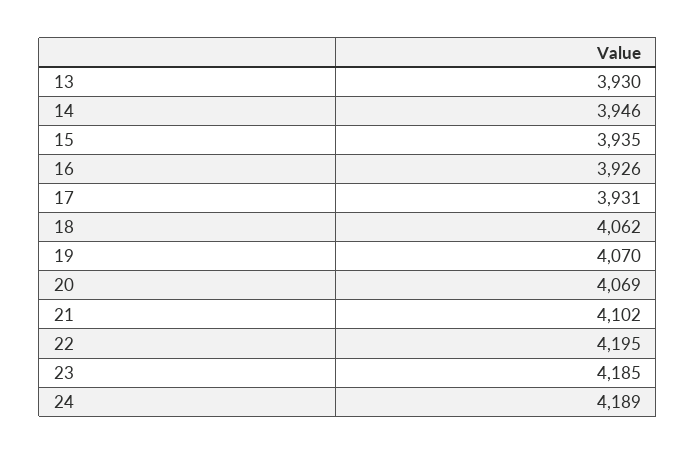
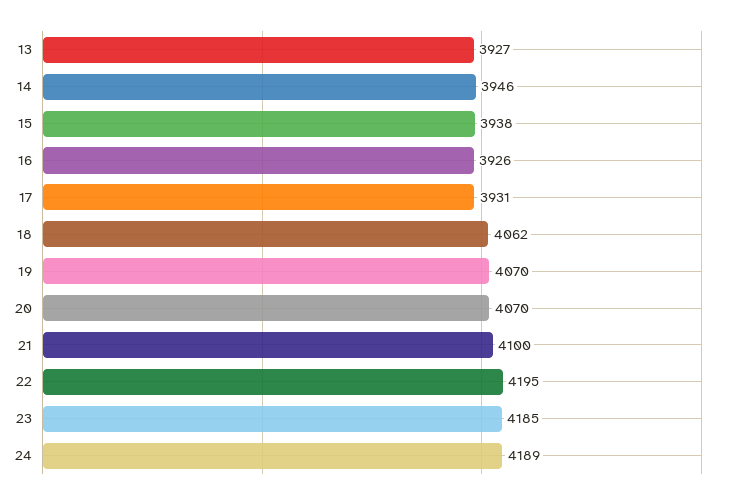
  {
-   "13": 3930,
+   "13": 3927,
    "14": 3946,
-   "15": 3935,
+   "15": 3938,
    "16": 3926,
    "17": 3931,
    "18": 4062,
    "19": 4070,
-   "20": 4069,
+   "20": 4070,
-   "21": 4102,
+   "21": 4100,
    "22": 4195,
    "23": 4185,
    "24": 4189
  }

